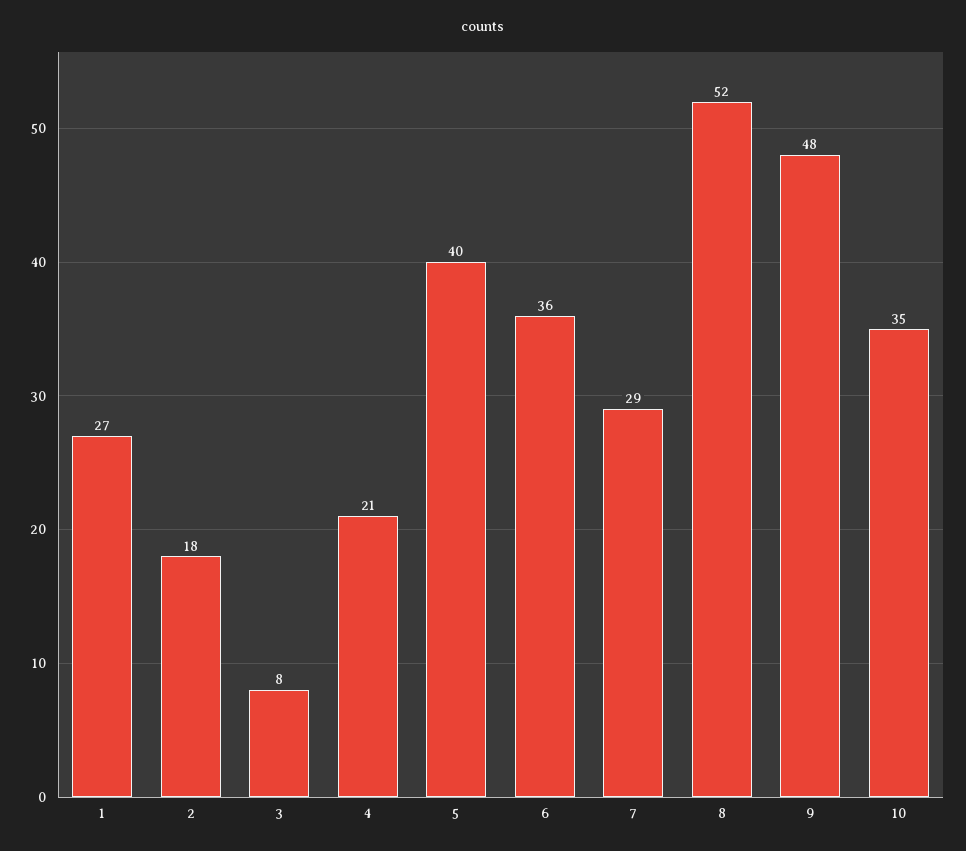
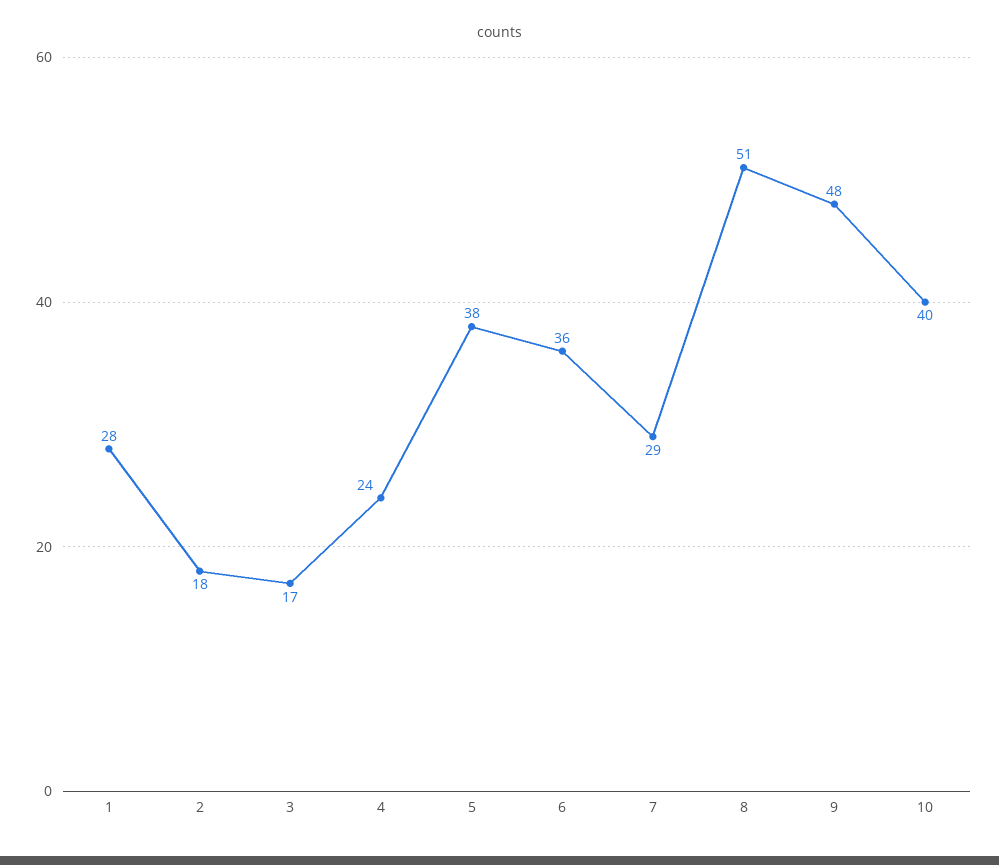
  {
-   "1": 27,
+   "1": 28,
    "2": 18,
-   "3": 8,
+   "3": 17,
-   "4": 21,
+   "4": 24,
-   "5": 40,
+   "5": 38,
    "6": 36,
    "7": 29,
-   "8": 52,
+   "8": 51,
    "9": 48,
-   "10": 35
+   "10": 40
  }

